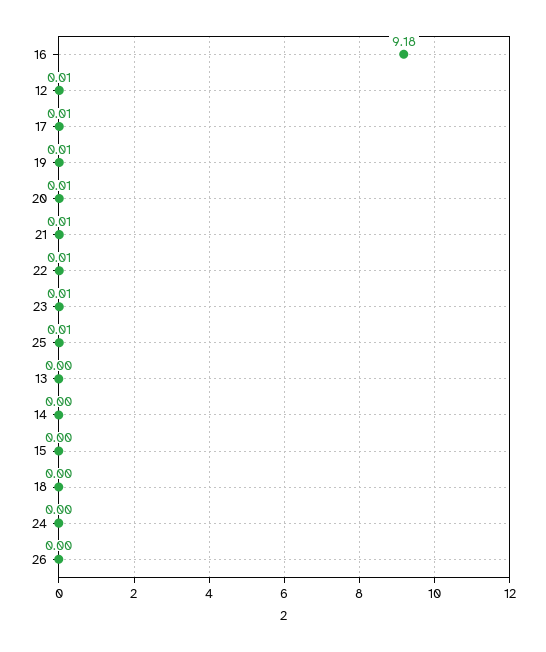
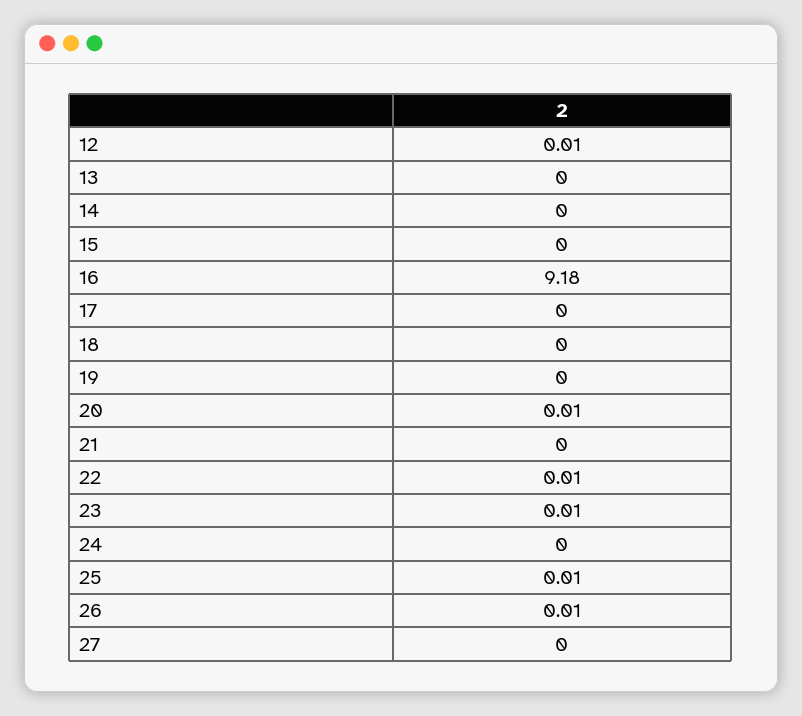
  {
    "16": 9.18,
    "12": 0.01,
-   "17": 0.01,
+   "17": 0,
-   "19": 0.01,
+   "19": 0,
    "20": 0.01,
-   "21": 0.01,
+   "21": 0,
    "22": 0.01,
    "23": 0.01,
    "25": 0.01,
    "13": 0,
    "14": 0,
    "15": 0,
    "18": 0,
    "24": 0,
-   "26": 0
+   "26": 0.01,
+   "27": 0
  }

